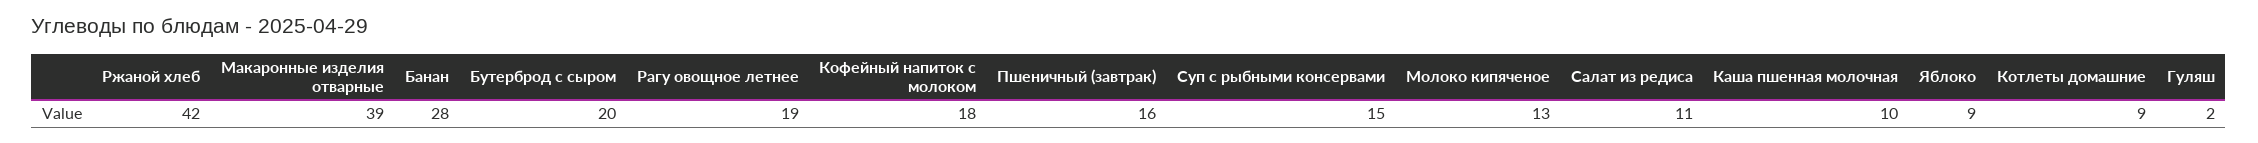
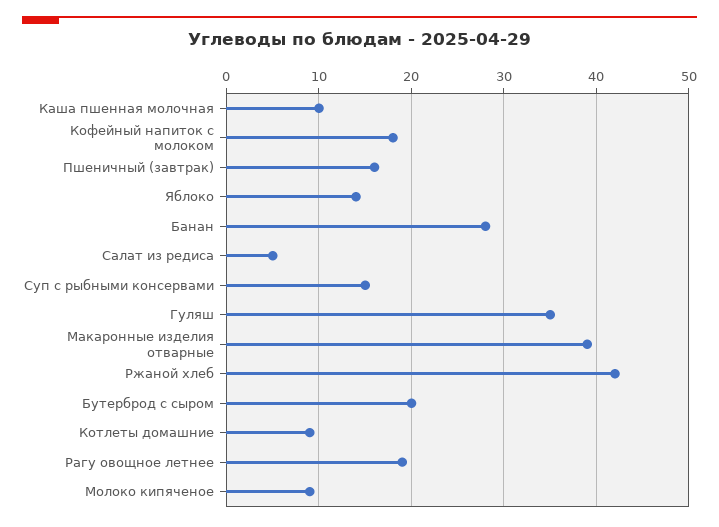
  {
    "Ржаной хлеб": 42,
    "Макаронные изделия отварные": 39,
    "Банан": 28,
    "Бутерброд с сыром": 20,
    "Рагу овощное летнее": 19,
    "Кофейный напиток с молоком": 18,
    "Пшеничный (завтрак)": 16,
    "Суп с рыбными консервами": 15,
-   "Молоко кипяченое": 13,
+   "Молоко кипяченое": 9,
-   "Салат из редиса": 11,
+   "Салат из редиса": 5,
    "Каша пшенная молочная": 10,
-   "Яблоко": 9,
+   "Яблоко": 14,
    "Котлеты домашние": 9,
-   "Гуляш": 2
+   "Гуляш": 35
  }

